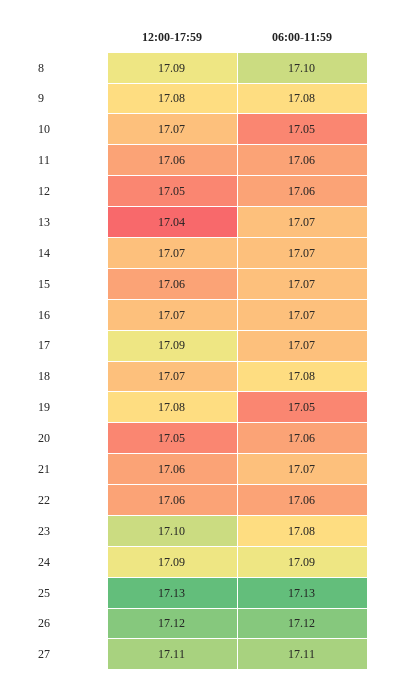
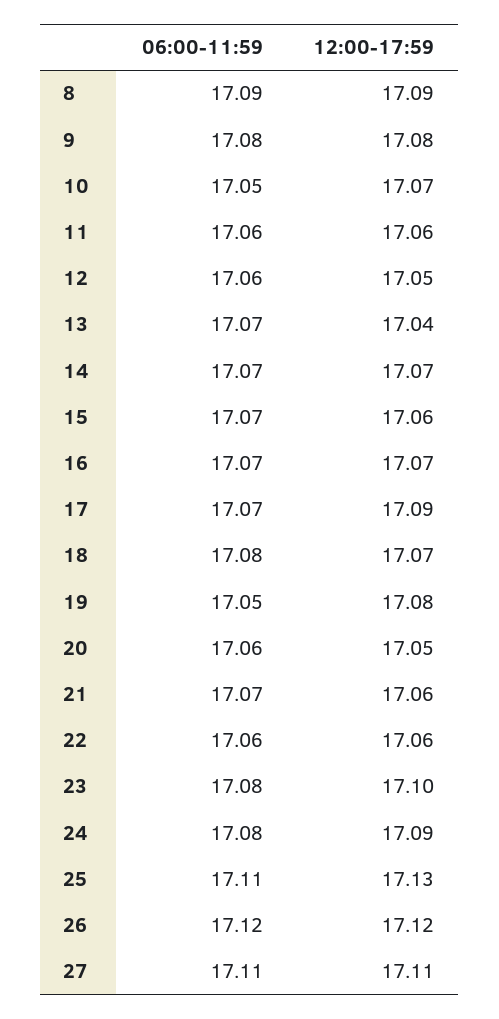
  {
    "12:00-17:59": {
      "8": 17.09,
      "9": 17.08,
      "10": 17.07,
      "11": 17.06,
      "12": 17.05,
      "13": 17.04,
      "14": 17.07,
      "15": 17.06,
      "16": 17.07,
      "17": 17.09,
      "18": 17.07,
      "19": 17.08,
      "20": 17.05,
      "21": 17.06,
      "22": 17.06,
      "23": 17.1,
      "24": 17.09,
      "25": 17.13,
      "26": 17.12,
      "27": 17.11
    },
    "06:00-11:59": {
-     "8": 17.1,
+     "8": 17.09,
      "9": 17.08,
      "10": 17.05,
      "11": 17.06,
      "12": 17.06,
      "13": 17.07,
      "14": 17.07,
      "15": 17.07,
      "16": 17.07,
      "17": 17.07,
      "18": 17.08,
      "19": 17.05,
      "20": 17.06,
      "21": 17.07,
      "22": 17.06,
      "23": 17.08,
-     "24": 17.09,
+     "24": 17.08,
-     "25": 17.13,
+     "25": 17.11,
      "26": 17.12,
      "27": 17.11
    }
  }

